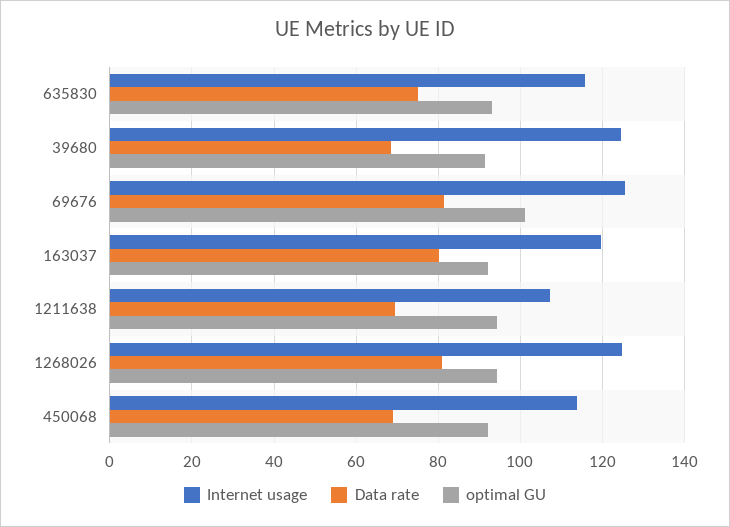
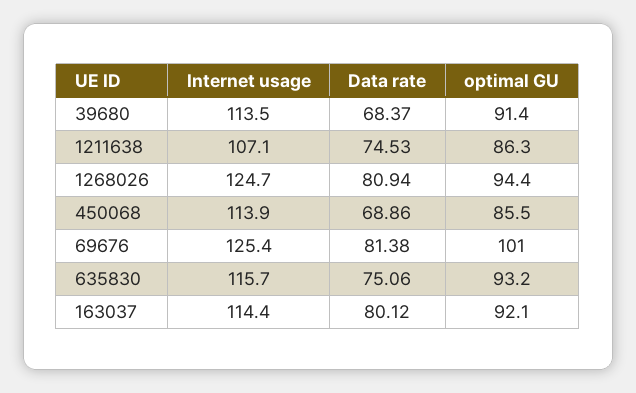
  {
    "Internet usage": {
      "635830": 115.7,
-     "39680": 124,
+     "39680": 113.5,
      "69676": 125.4,
-     "163037": 120,
+     "163037": 114.4,
      "1211638": 107.1,
      "1268026": 124.7,
      "450068": 113.9
    },
    "Data rate": {
      "635830": 75.06,
      "39680": 68.37,
      "69676": 81.38,
      "163037": 80.12,
-     "1211638": 70,
+     "1211638": 74.53,
      "1268026": 80.94,
      "450068": 68.86
    },
    "optimal GU": {
      "635830": 93.2,
      "39680": 91.4,
      "69676": 101,
      "163037": 92.1,
-     "1211638": 94,
+     "1211638": 86.3,
      "1268026": 94.4,
-     "450068": 92
+     "450068": 85.5
    }
  }

